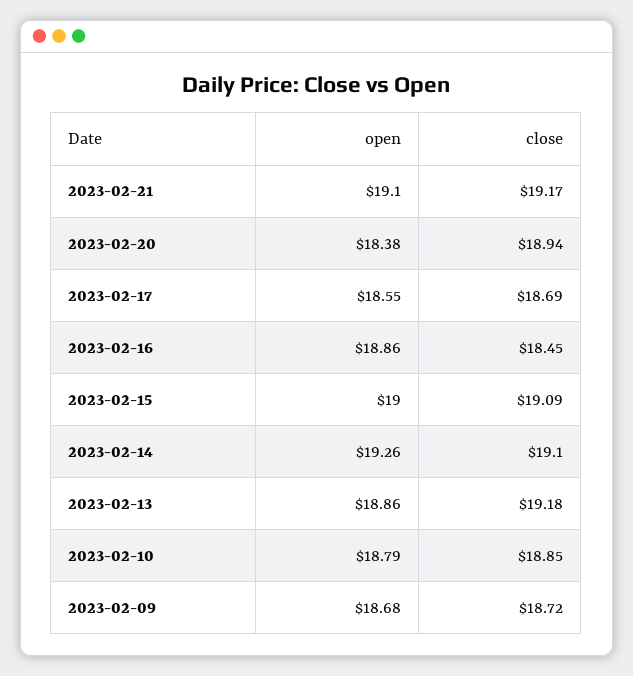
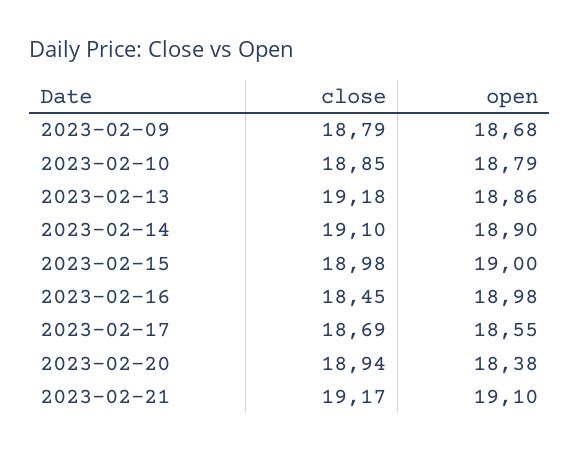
  {
    "open": {
      "2023-02-21": 19.1,
      "2023-02-20": 18.38,
      "2023-02-17": 18.55,
-     "2023-02-16": 18.86,
+     "2023-02-16": 18.98,
      "2023-02-15": 19,
-     "2023-02-14": 19.26,
+     "2023-02-14": 18.9,
      "2023-02-13": 18.86,
      "2023-02-10": 18.79,
      "2023-02-09": 18.68
    },
    "close": {
      "2023-02-21": 19.17,
      "2023-02-20": 18.94,
      "2023-02-17": 18.69,
      "2023-02-16": 18.45,
-     "2023-02-15": 19.09,
+     "2023-02-15": 18.98,
      "2023-02-14": 19.1,
      "2023-02-13": 19.18,
      "2023-02-10": 18.85,
-     "2023-02-09": 18.72
+     "2023-02-09": 18.79
    }
  }

